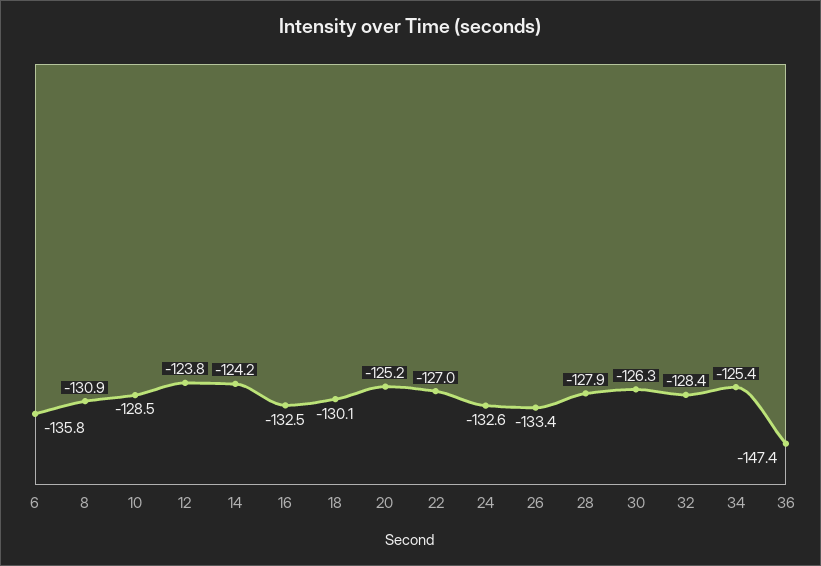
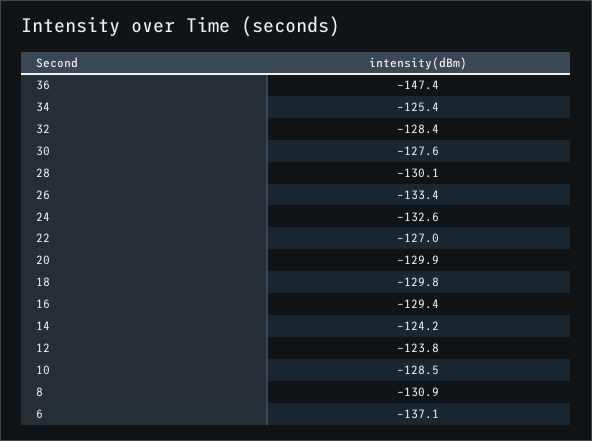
  {
-   "6": -135.8,
+   "6": -137.1,
    "8": -130.9,
    "10": -128.5,
    "12": -123.8,
    "14": -124.2,
-   "16": -132.5,
+   "16": -129.4,
-   "18": -130.1,
+   "18": -129.8,
-   "20": -125.2,
+   "20": -129.9,
    "22": -127,
    "24": -132.6,
    "26": -133.4,
-   "28": -127.9,
+   "28": -130.1,
-   "30": -126.3,
+   "30": -127.6,
    "32": -128.4,
    "34": -125.4,
    "36": -147.4
  }

